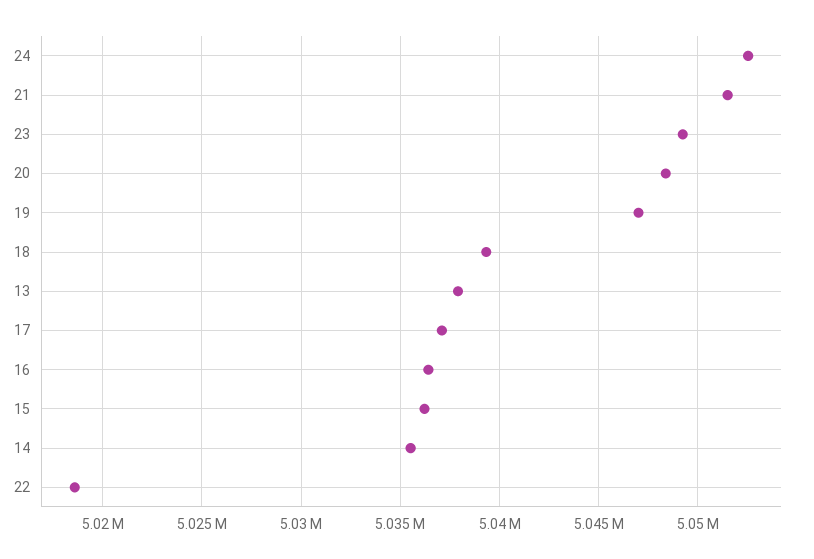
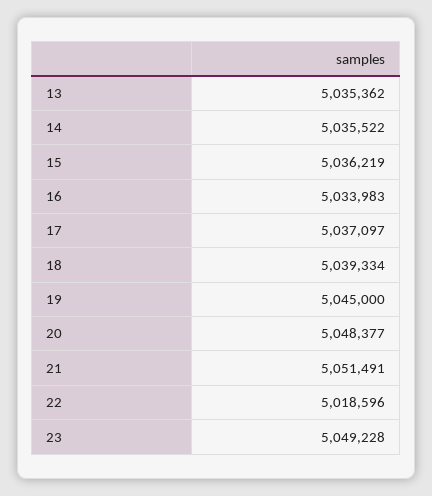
  {
-   "24": 5052500,
    "21": 5051491,
    "23": 5049228,
    "20": 5048377,
-   "19": 5047000,
+   "19": 5045000,
    "18": 5039334,
-   "13": 5038000,
+   "13": 5035362,
    "17": 5037097,
-   "16": 5036500,
+   "16": 5033983,
    "15": 5036219,
    "14": 5035522,
    "22": 5018596
  }

